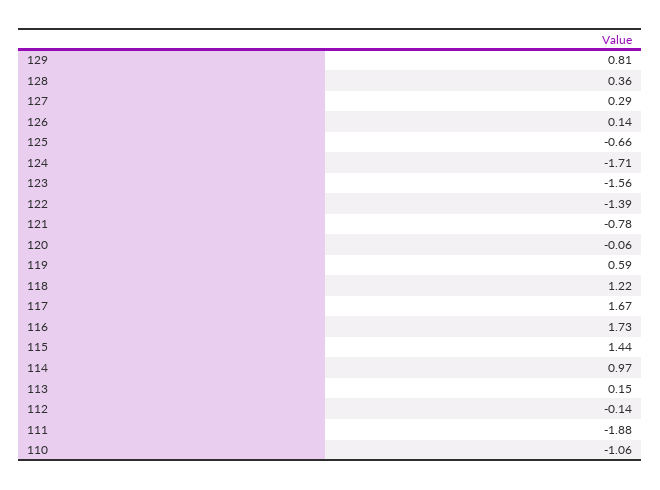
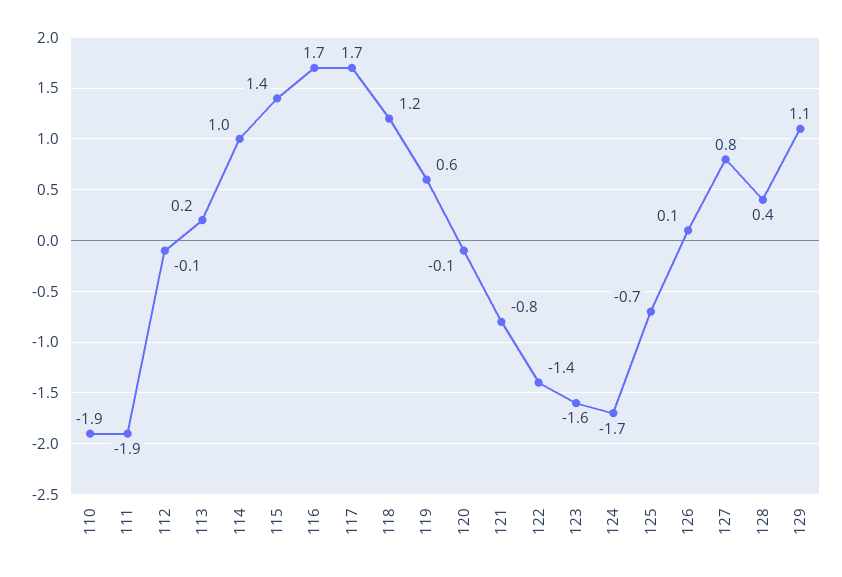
  {
-   "129": 0.81,
+   "129": 1.1,
    "128": 0.36,
-   "127": 0.29,
+   "127": 0.8,
    "126": 0.14,
    "125": -0.66,
    "124": -1.71,
    "123": -1.56,
    "122": -1.39,
    "121": -0.78,
    "120": -0.06,
    "119": 0.59,
    "118": 1.22,
    "117": 1.67,
    "116": 1.73,
    "115": 1.44,
    "114": 0.97,
    "113": 0.15,
    "112": -0.14,
    "111": -1.88,
-   "110": -1.06
+   "110": -1.9
  }

